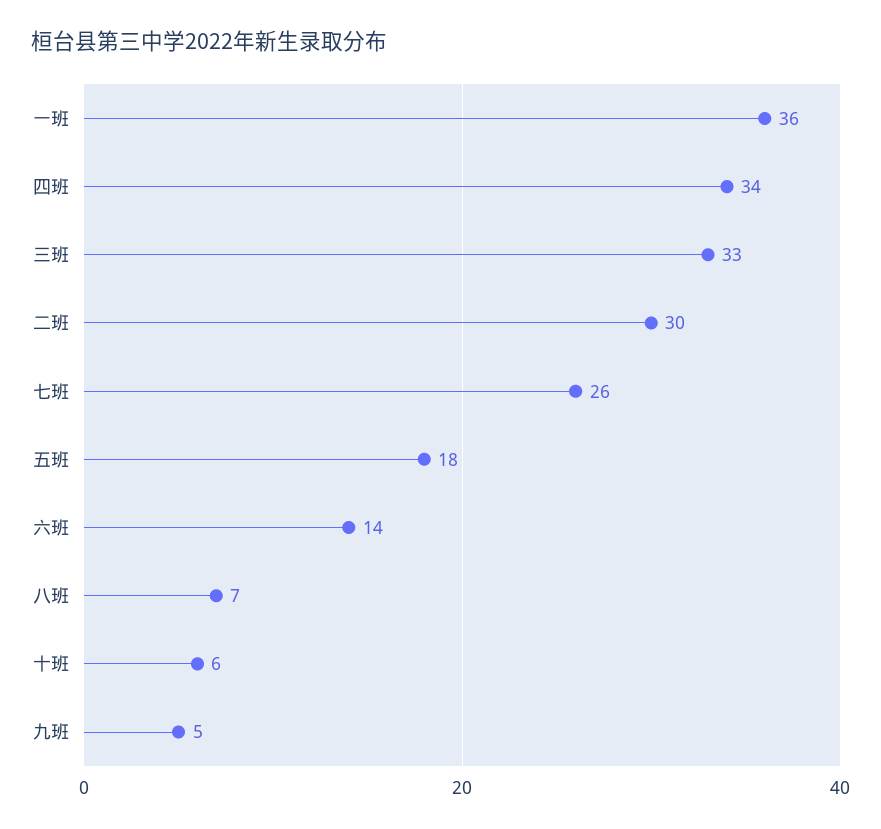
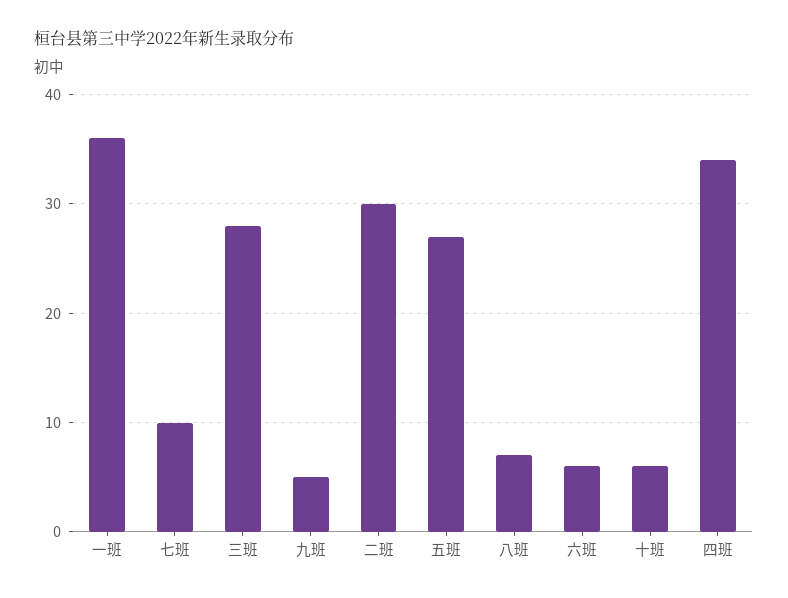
  {
    "一班": 36,
    "四班": 34,
-   "三班": 33,
+   "三班": 28,
    "二班": 30,
-   "七班": 26,
+   "七班": 10,
-   "五班": 18,
+   "五班": 27,
-   "六班": 14,
+   "六班": 6,
    "八班": 7,
    "十班": 6,
    "九班": 5
  }

